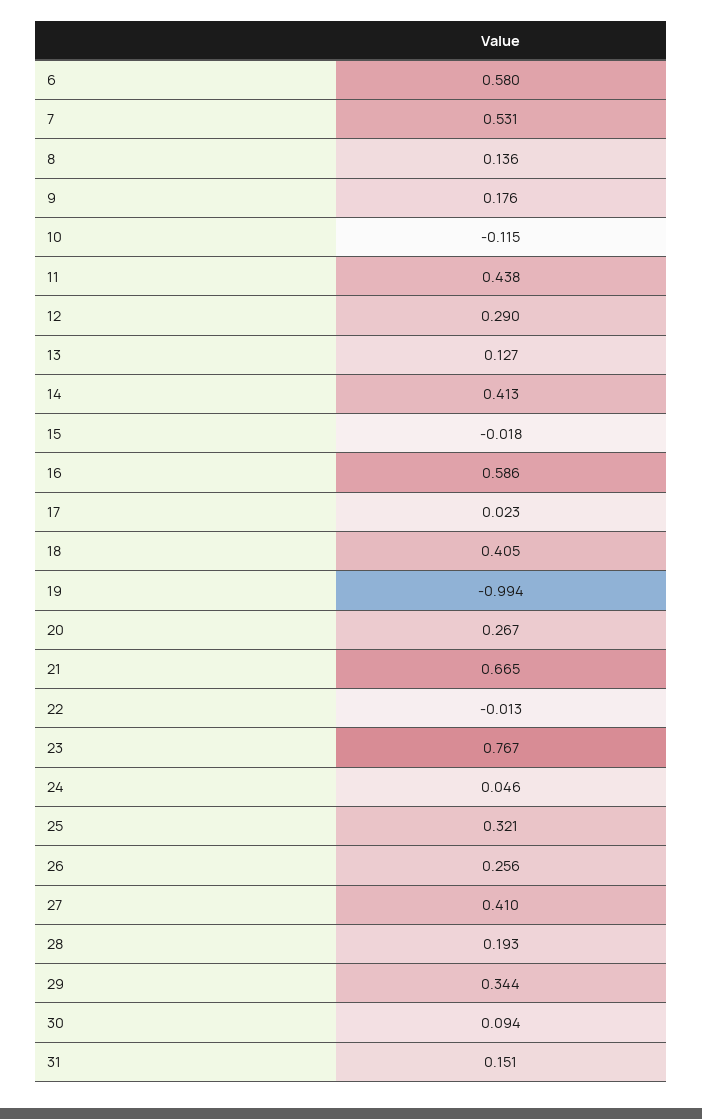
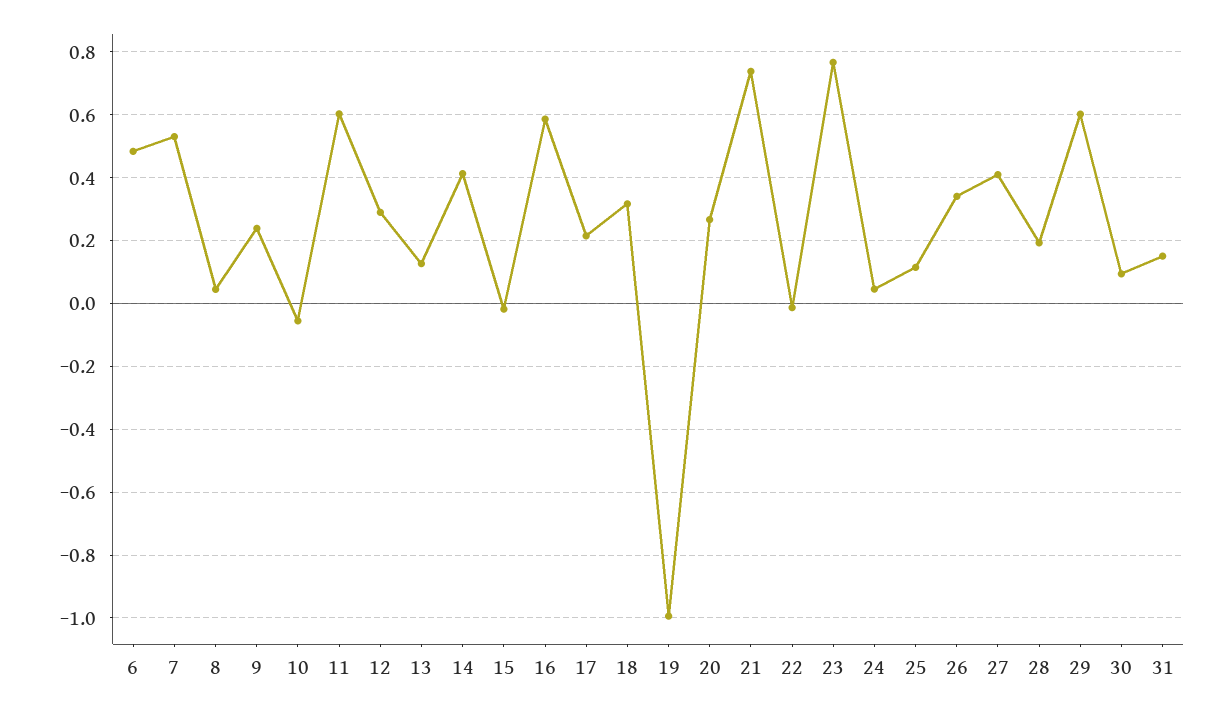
  {
-   "6": 0.58,
+   "6": 0.48,
    "7": 0.531,
-   "8": 0.136,
+   "8": 0.04,
-   "9": 0.176,
+   "9": 0.24,
-   "10": -0.115,
+   "10": -0.06,
-   "11": 0.438,
+   "11": 0.6,
    "12": 0.29,
    "13": 0.127,
    "14": 0.413,
    "15": -0.018,
    "16": 0.586,
-   "17": 0.023,
+   "17": 0.22,
-   "18": 0.405,
+   "18": 0.32,
    "19": -0.994,
    "20": 0.267,
-   "21": 0.665,
+   "21": 0.74,
    "22": -0.013,
    "23": 0.767,
    "24": 0.046,
-   "25": 0.321,
+   "25": 0.12,
-   "26": 0.256,
+   "26": 0.34,
    "27": 0.41,
    "28": 0.193,
-   "29": 0.344,
+   "29": 0.6,
    "30": 0.094,
    "31": 0.151
  }

